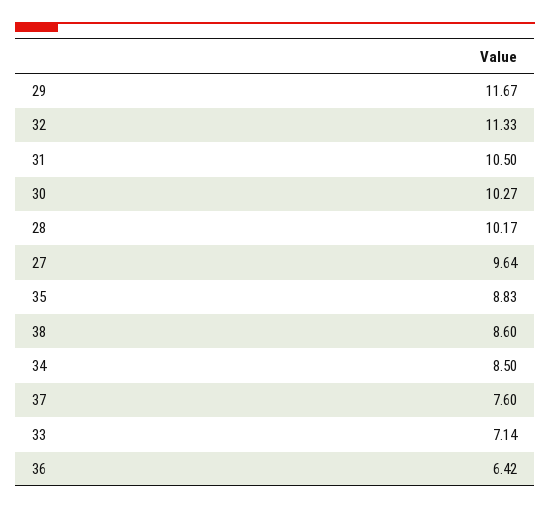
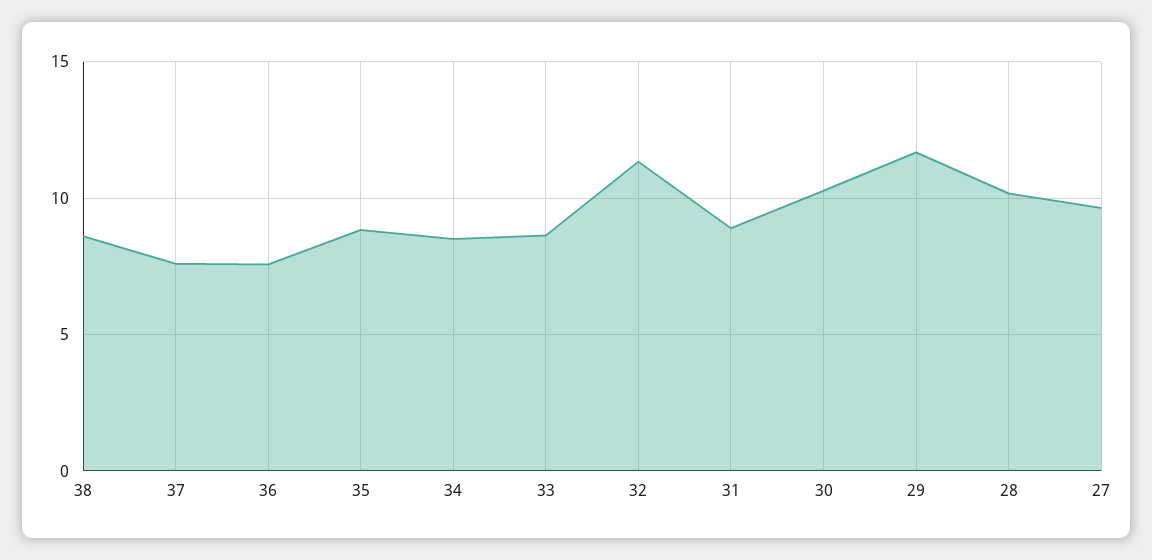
  {
    "29": 11.67,
    "32": 11.33,
-   "31": 10.5,
+   "31": 9,
    "30": 10.27,
    "28": 10.17,
    "27": 9.64,
    "35": 8.83,
    "38": 8.6,
    "34": 8.5,
    "37": 7.6,
-   "33": 7.14,
+   "33": 8.5,
-   "36": 6.42
+   "36": 7.5
  }

